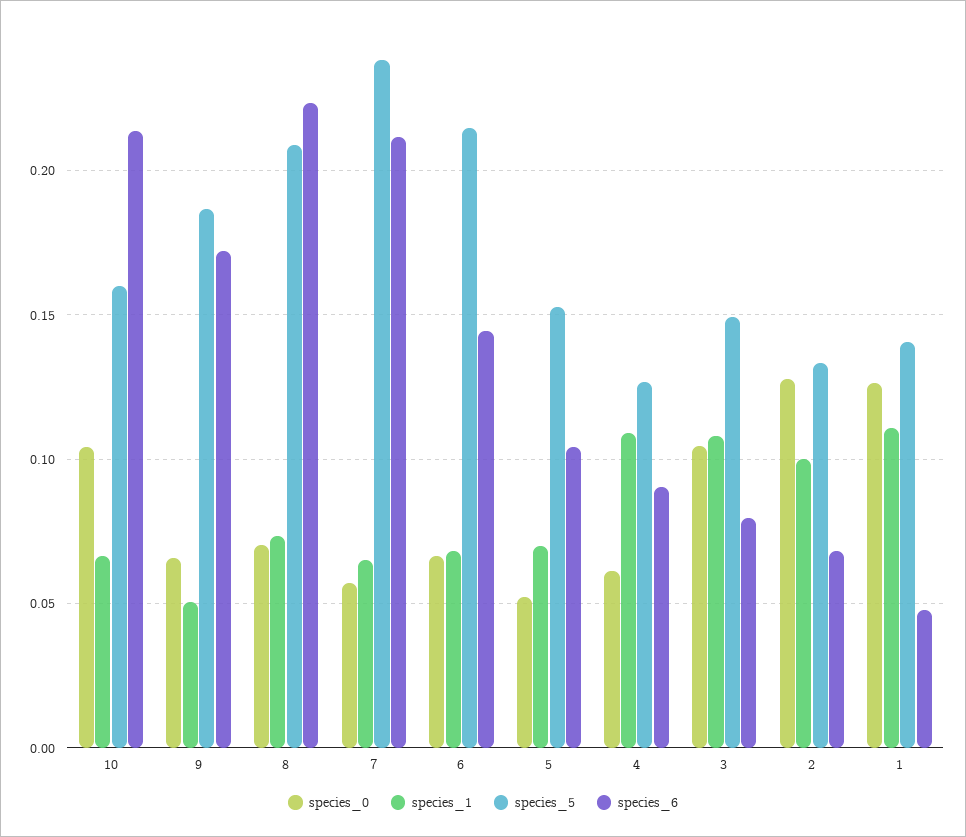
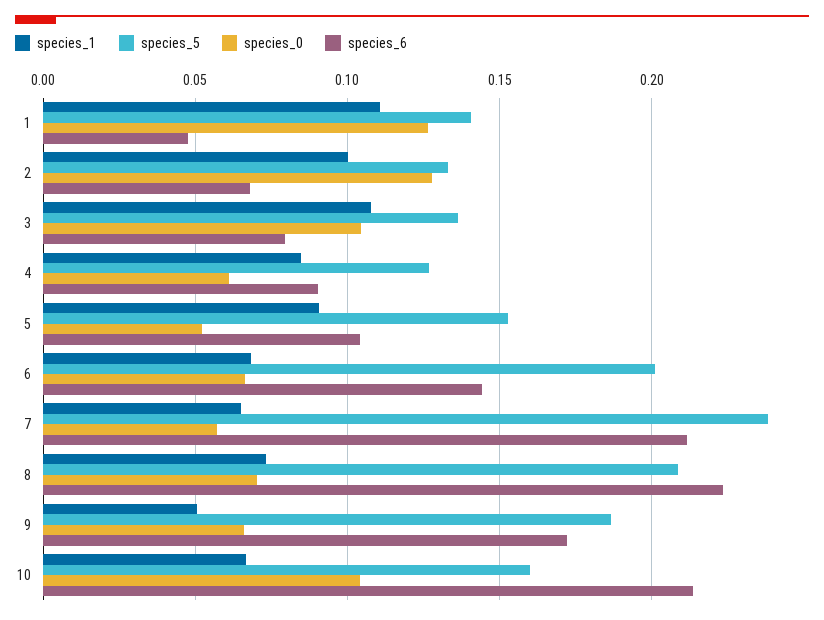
  {
    "species_0": {
      "10": 0.105,
      "9": 0.065,
      "8": 0.07,
      "7": 0.055,
      "6": 0.065,
      "5": 0.05,
      "4": 0.06,
      "3": 0.105,
      "2": 0.13,
      "1": 0.125
    },
    "species_1": {
      "10": 0.065,
      "9": 0.05,
      "8": 0.075,
      "7": 0.065,
      "6": 0.07,
-     "5": 0.07,
+     "5": 0.09,
-     "4": 0.11,
+     "4": 0.085,
      "3": 0.11,
      "2": 0.1,
      "1": 0.11
    },
    "species_5": {
      "10": 0.16,
      "9": 0.185,
      "8": 0.21,
      "7": 0.24,
-     "6": 0.215,
+     "6": 0.2,
      "5": 0.155,
      "4": 0.125,
-     "3": 0.15,
+     "3": 0.135,
      "2": 0.135,
      "1": 0.14
    },
    "species_6": {
      "10": 0.215,
      "9": 0.17,
      "8": 0.225,
      "7": 0.21,
      "6": 0.145,
      "5": 0.105,
      "4": 0.09,
      "3": 0.08,
      "2": 0.07,
      "1": 0.05
    }
  }

